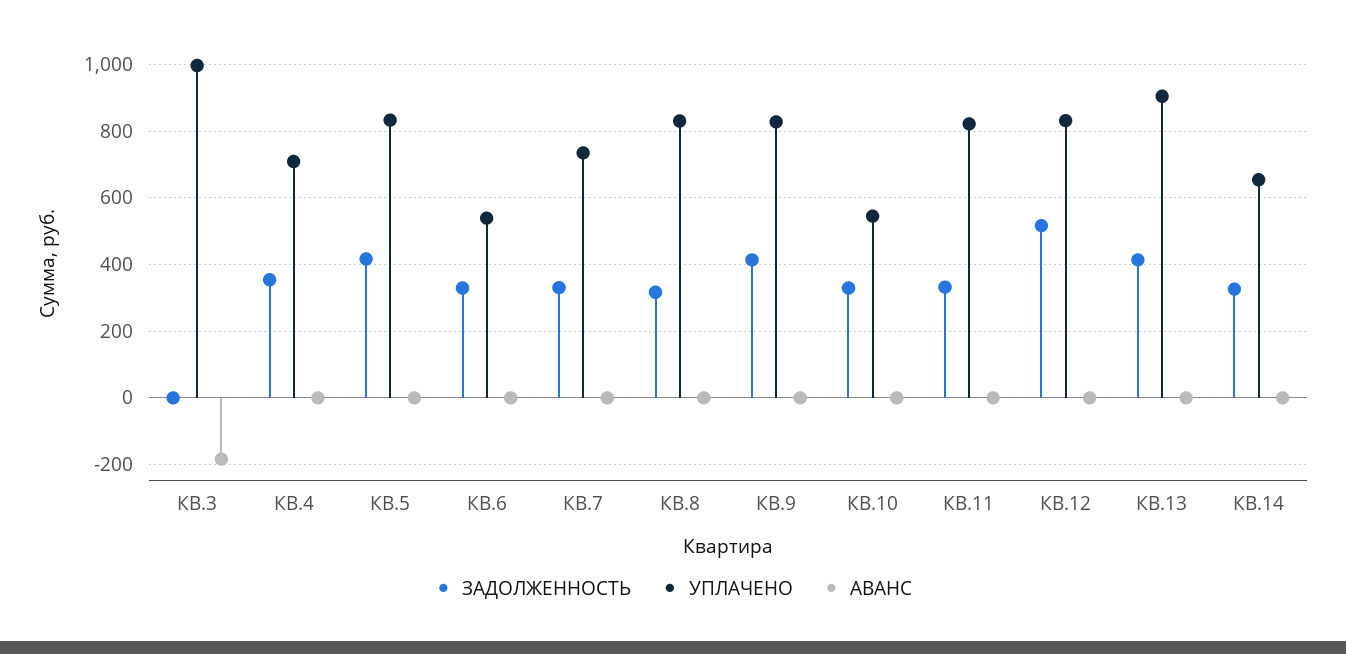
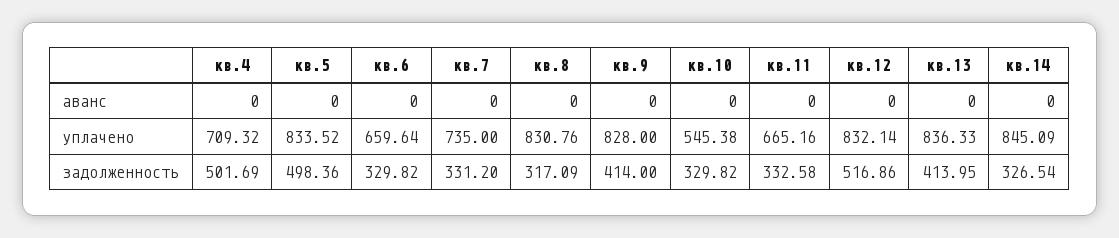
  {
    "ЗАДОЛЖЕННОСТЬ": {
-     "КВ.3": 0,
-     "КВ.4": 360,
+     "КВ.4": 501.69,
-     "КВ.5": 420,
+     "КВ.5": 498.36,
      "КВ.6": 329.82,
      "КВ.7": 331.2,
      "КВ.8": 317.09,
      "КВ.9": 414,
      "КВ.10": 329.82,
      "КВ.11": 332.58,
      "КВ.12": 516.86,
      "КВ.13": 413.95,
      "КВ.14": 326.54
    },
    "УПЛАЧЕНО": {
-     "КВ.3": 1000,
      "КВ.4": 709.32,
      "КВ.5": 833.52,
-     "КВ.6": 540,
+     "КВ.6": 659.64,
      "КВ.7": 735,
      "КВ.8": 830.76,
      "КВ.9": 828,
      "КВ.10": 545.38,
-     "КВ.11": 820,
+     "КВ.11": 665.16,
      "КВ.12": 832.14,
-     "КВ.13": 900,
+     "КВ.13": 836.33,
-     "КВ.14": 660
+     "КВ.14": 845.09
    },
    "АВАНС": {
-     "КВ.3": -180,
      "КВ.4": 0,
      "КВ.5": 0,
      "КВ.6": 0,
      "КВ.7": 0,
      "КВ.8": 0,
      "КВ.9": 0,
      "КВ.10": 0,
      "КВ.11": 0,
      "КВ.12": 0,
      "КВ.13": 0,
      "КВ.14": 0
    }
  }

